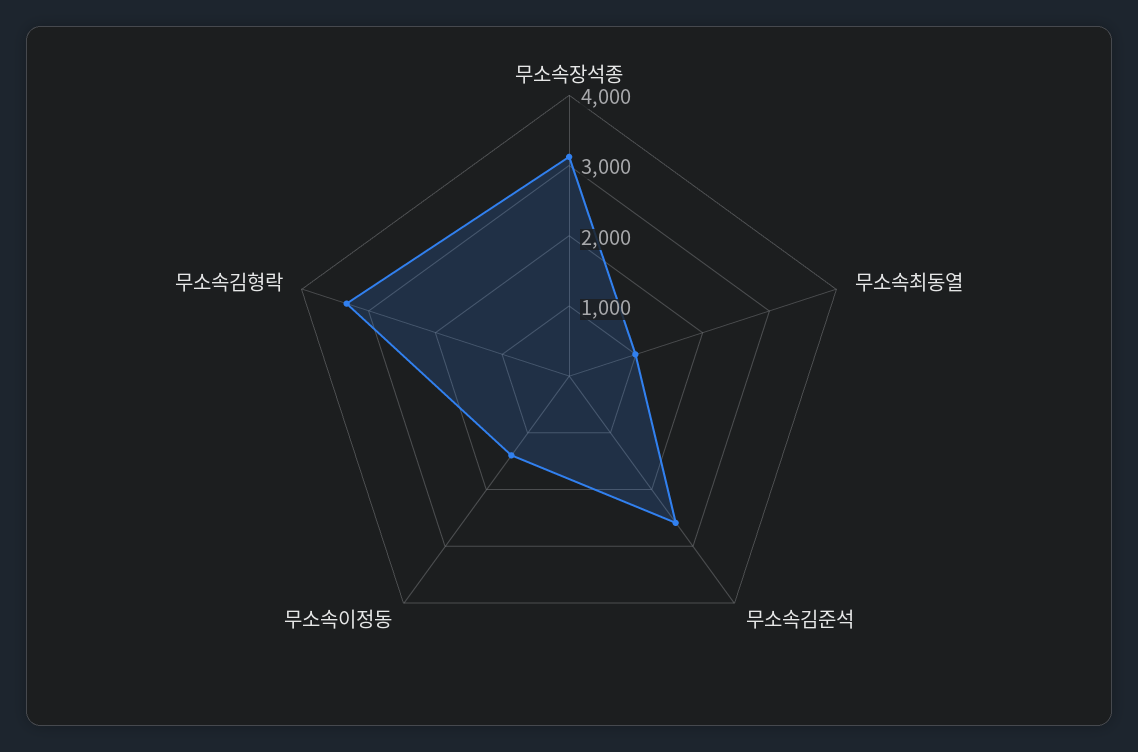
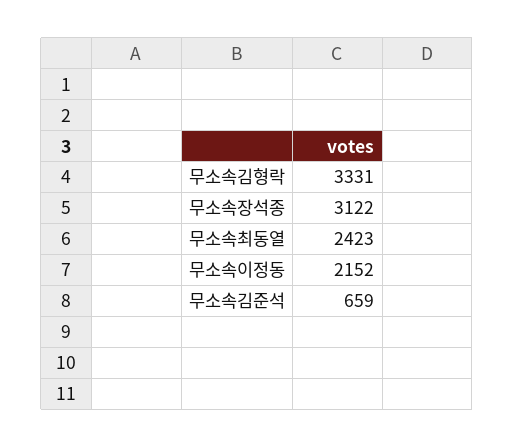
  {
    "무소속장석종": 3122,
-   "무소속최동열": 1000,
+   "무소속최동열": 2423,
-   "무소속김준석": 2600,
+   "무소속김준석": 659,
-   "무소속이정동": 1400,
+   "무소속이정동": 2152,
    "무소속김형락": 3331
  }

